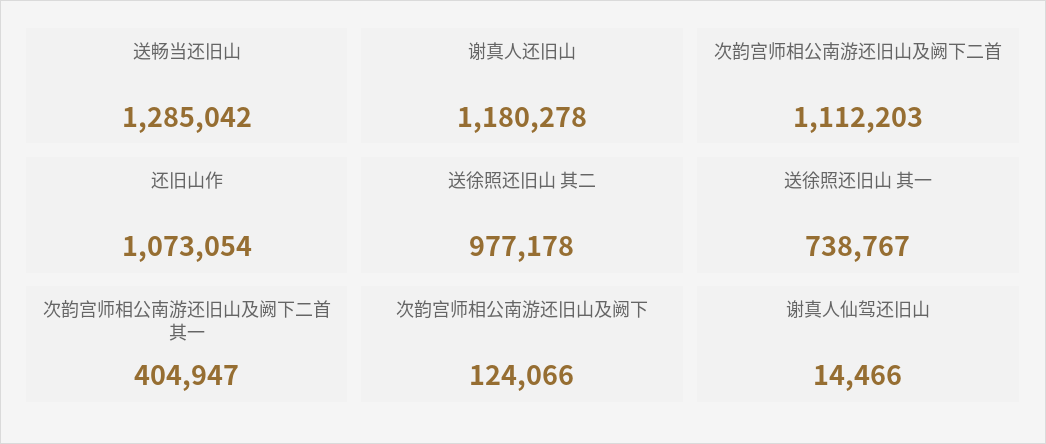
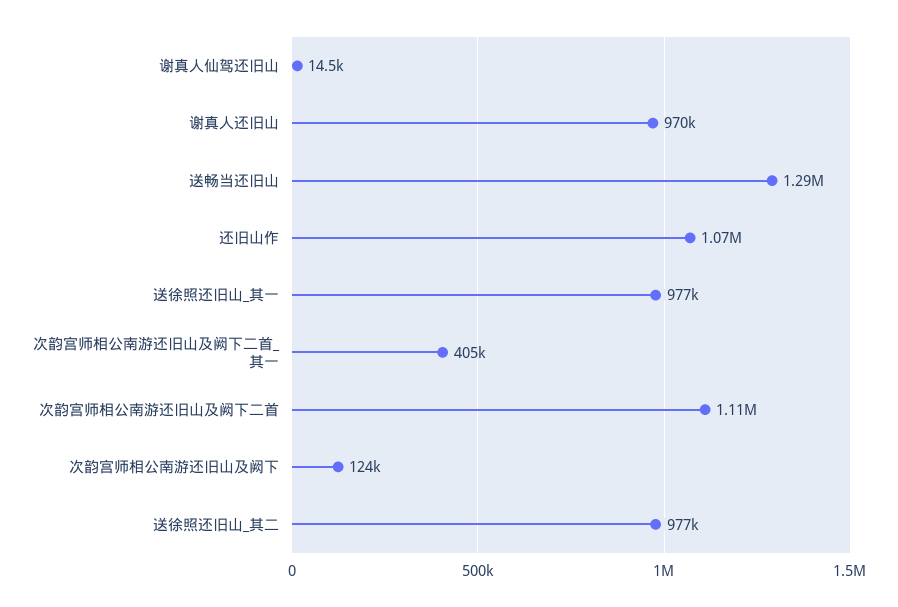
  {
    "送畅当还旧山": 1285042,
-   "谢真人还旧山": 1180278,
+   "谢真人还旧山": 970000,
    "次韵宫师相公南游还旧山及阙下二首": 1112203,
    "还旧山作": 1073054,
    "送徐照还旧山 其二": 977178,
-   "送徐照还旧山 其一": 738767,
+   "送徐照还旧山 其一": 977000,
    "次韵宫师相公南游还旧山及阙下二首 其一": 404947,
    "次韵宫师相公南游还旧山及阙下": 124066,
    "谢真人仙驾还旧山": 14466
  }

